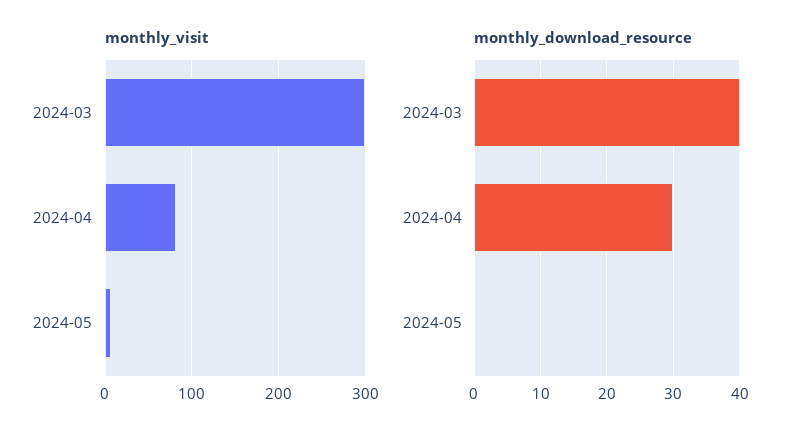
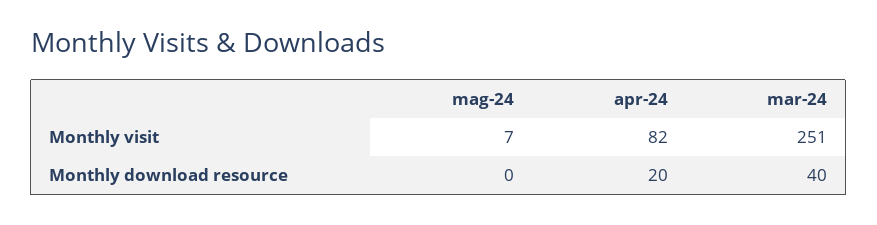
  {
    "monthly_visit": {
-     "2024-03": 300,
+     "2024-03": 251,
      "2024-04": 82,
      "2024-05": 7
    },
    "monthly_download_resource": {
      "2024-03": 40,
-     "2024-04": 30,
+     "2024-04": 20,
      "2024-05": 0
    }
  }

